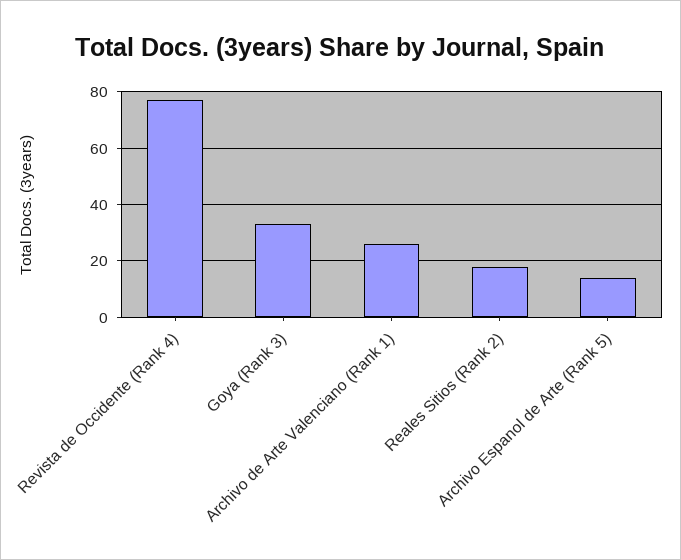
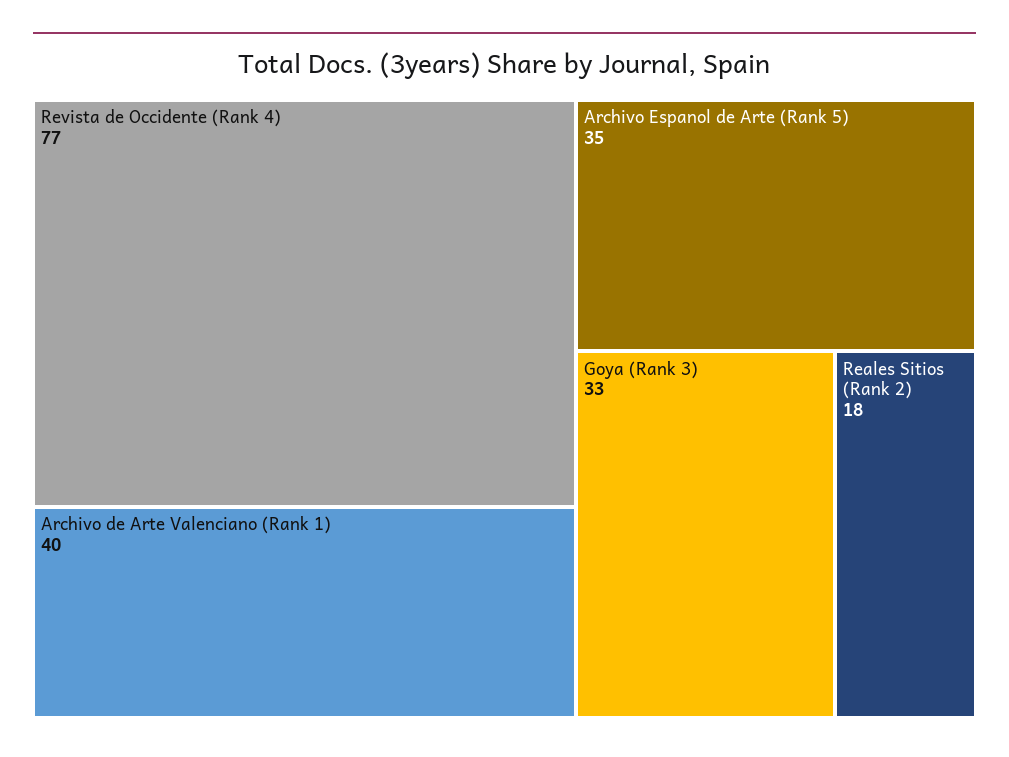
  {
    "Revista de Occidente (Rank 4)": 77,
    "Goya (Rank 3)": 33,
-   "Archivo de Arte Valenciano (Rank 1)": 25,
+   "Archivo de Arte Valenciano (Rank 1)": 40,
    "Reales Sitios (Rank 2)": 18,
-   "Archivo Espanol de Arte (Rank 5)": 15
+   "Archivo Espanol de Arte (Rank 5)": 35
  }

